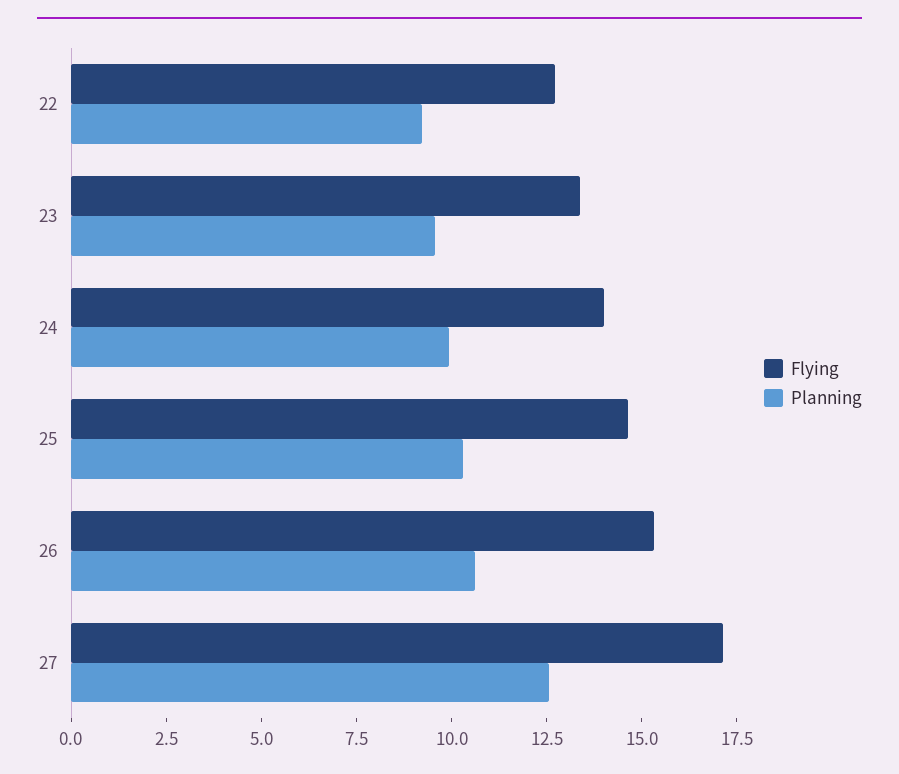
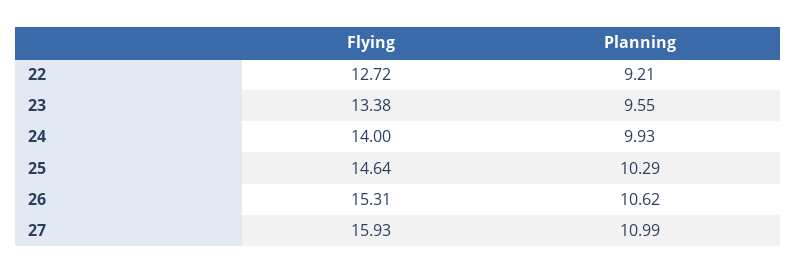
  {
    "Flying": {
      "22": 12.72,
      "23": 13.38,
      "24": 14,
      "25": 14.64,
      "26": 15.31,
-     "27": 17
+     "27": 15.93
    },
    "Planning": {
      "22": 9.21,
      "23": 9.55,
      "24": 9.93,
      "25": 10.29,
      "26": 10.62,
-     "27": 12.5
+     "27": 10.99
    }
  }

